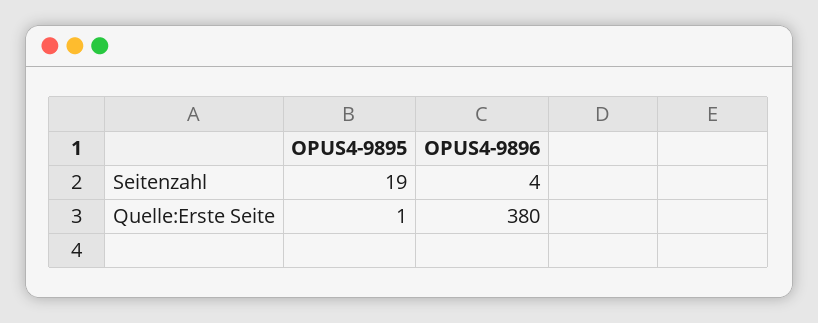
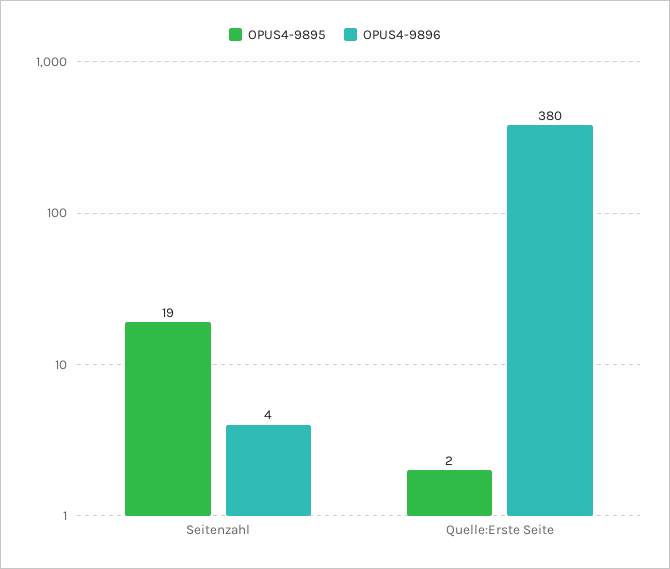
  {
    "OPUS4-9895": {
      "Seitenzahl": 19,
-     "Quelle:Erste Seite": 1
+     "Quelle:Erste Seite": 2
    },
    "OPUS4-9896": {
      "Seitenzahl": 4,
      "Quelle:Erste Seite": 380
    }
  }

